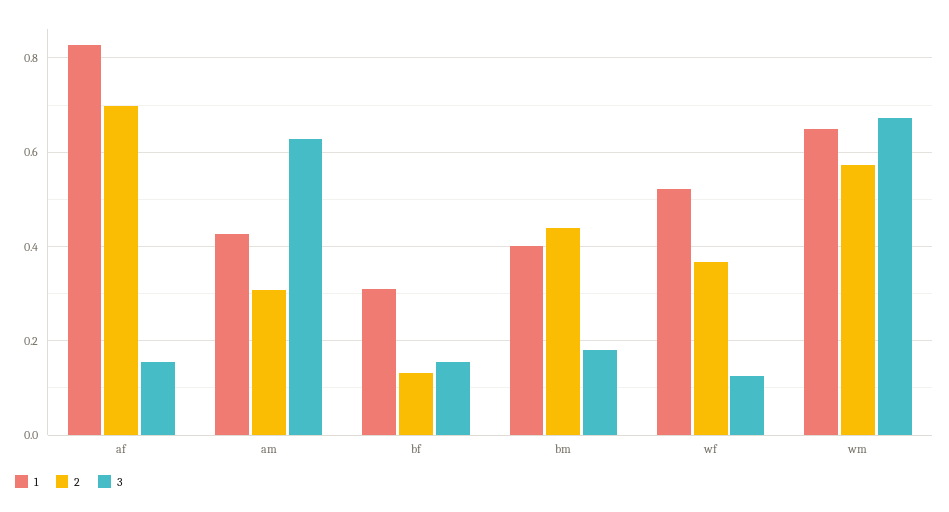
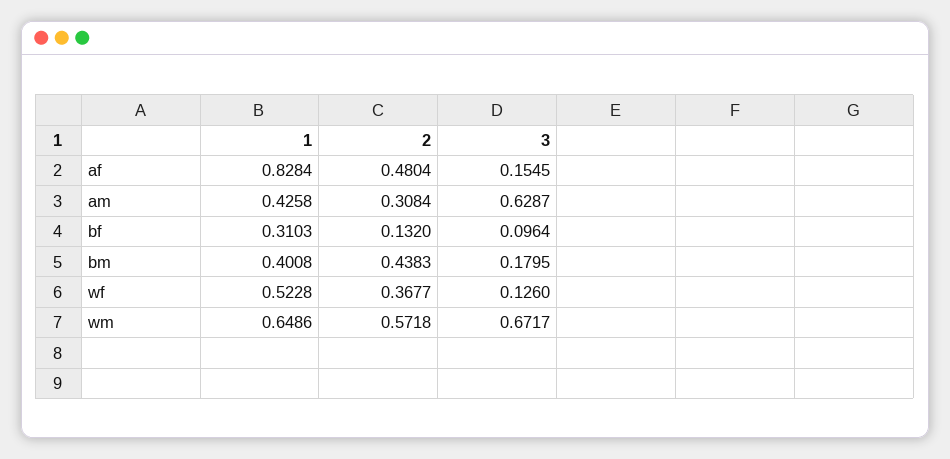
  {
    "1": {
      "af": 0.8284,
      "am": 0.4258,
      "bf": 0.3103,
      "bm": 0.4008,
      "wf": 0.5228,
      "wm": 0.6486
    },
    "2": {
-     "af": 0.7,
+     "af": 0.4804,
      "am": 0.3084,
      "bf": 0.132,
      "bm": 0.4383,
      "wf": 0.3677,
      "wm": 0.5718
    },
    "3": {
      "af": 0.1545,
      "am": 0.6287,
-     "bf": 0.16,
+     "bf": 0.0964,
      "bm": 0.1795,
      "wf": 0.126,
      "wm": 0.6717
    }
  }

